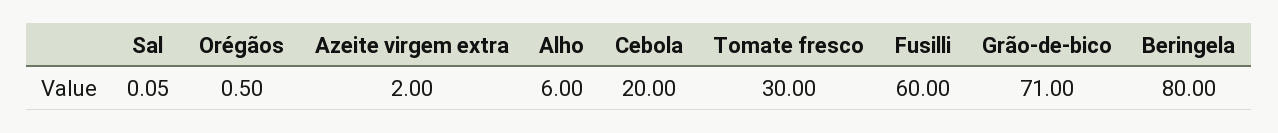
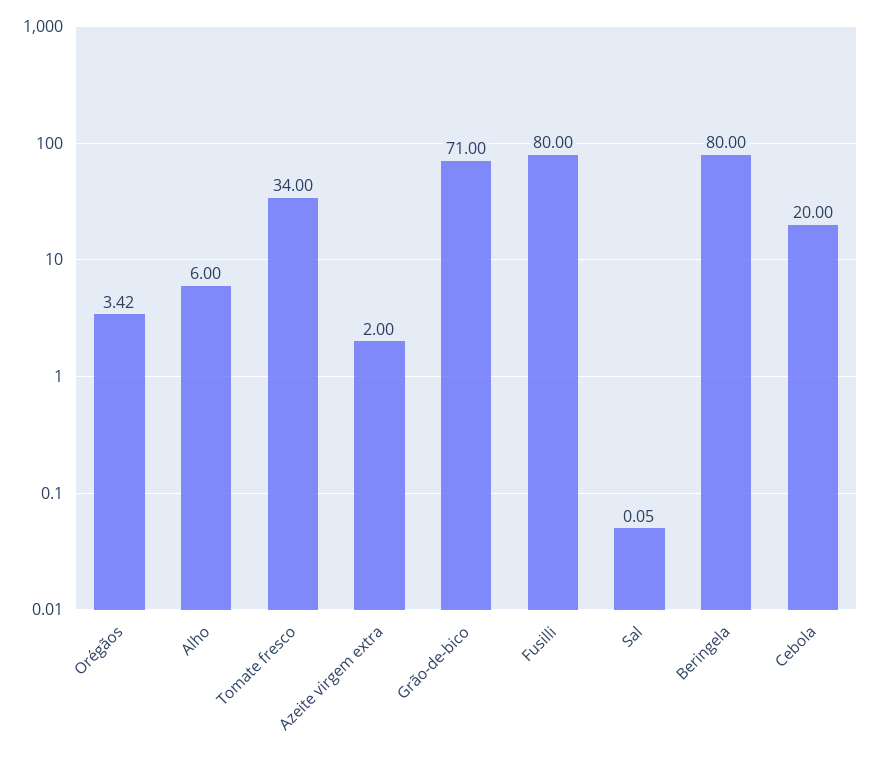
  {
    "Sal": 0.05,
-   "Orégãos": 0.5,
+   "Orégãos": 3.42,
    "Azeite virgem extra": 2,
    "Alho": 6,
    "Cebola": 20,
-   "Tomate fresco": 30,
+   "Tomate fresco": 34,
-   "Fusilli": 60,
+   "Fusilli": 80,
    "Grão-de-bico": 71,
    "Beringela": 80
  }

